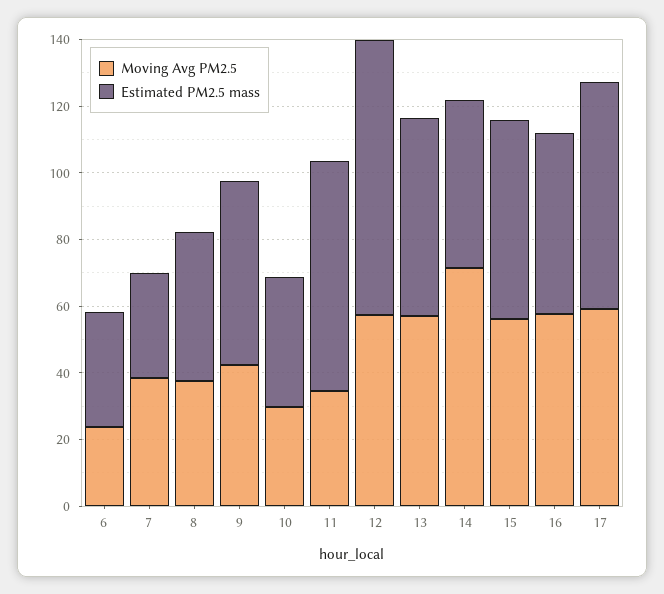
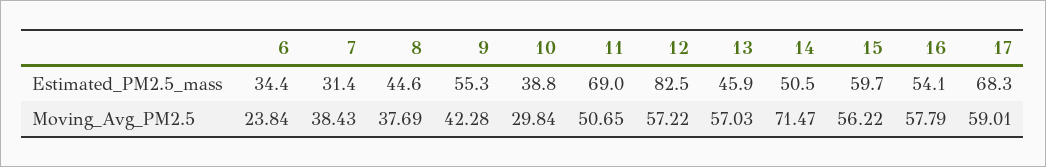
  {
    "Moving Avg PM2.5": {
      "6": 23.84,
      "7": 38.43,
      "8": 37.69,
      "9": 42.28,
      "10": 29.84,
-     "11": 35,
+     "11": 50.65,
      "12": 57.22,
      "13": 57.03,
      "14": 71.47,
      "15": 56.22,
      "16": 57.79,
      "17": 59.01
    },
    "Estimated PM2.5 mass": {
      "6": 34.4,
      "7": 31.4,
      "8": 44.6,
      "9": 55.3,
      "10": 38.8,
      "11": 69,
      "12": 82.5,
-     "13": 60,
+     "13": 45.9,
      "14": 50.5,
      "15": 59.7,
      "16": 54.1,
      "17": 68.3
    }
  }

